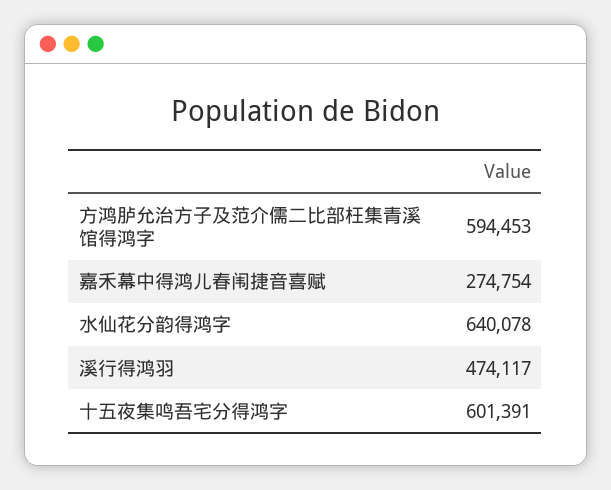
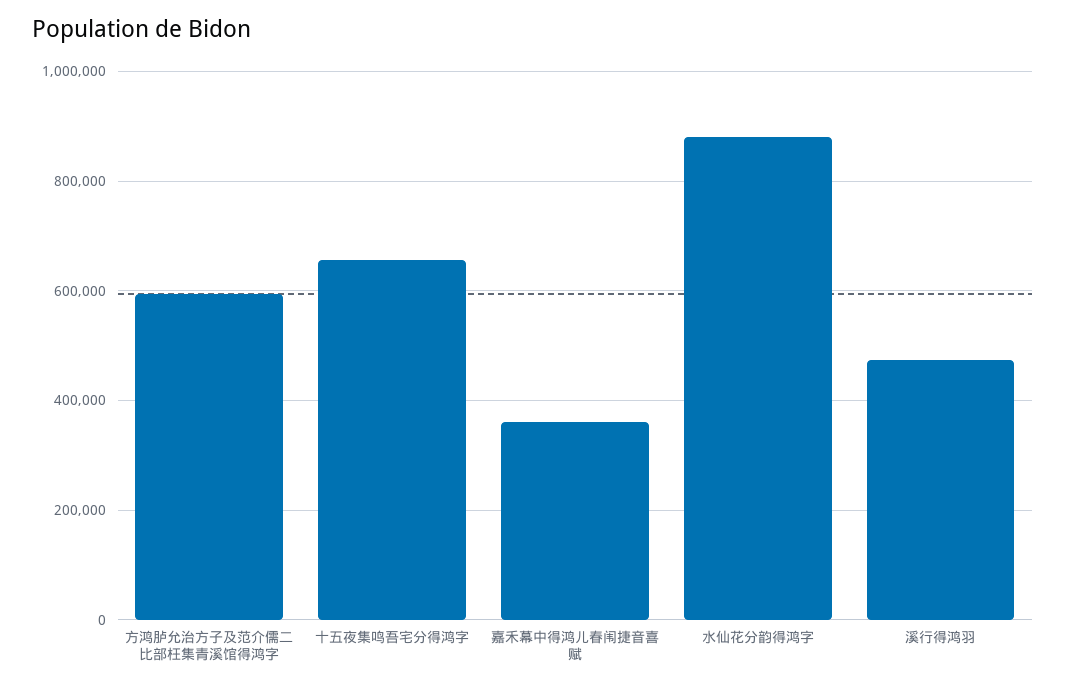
  {
    "方鸿胪允治方子及范介儒二比部枉集青溪馆得鸿字": 594453,
-   "嘉禾幕中得鸿儿春闱捷音喜赋": 274754,
+   "嘉禾幕中得鸿儿春闱捷音喜赋": 360000,
-   "水仙花分韵得鸿字": 640078,
+   "水仙花分韵得鸿字": 880000,
    "溪行得鸿羽": 474117,
-   "十五夜集鸣吾宅分得鸿字": 601391
+   "十五夜集鸣吾宅分得鸿字": 660000
  }

